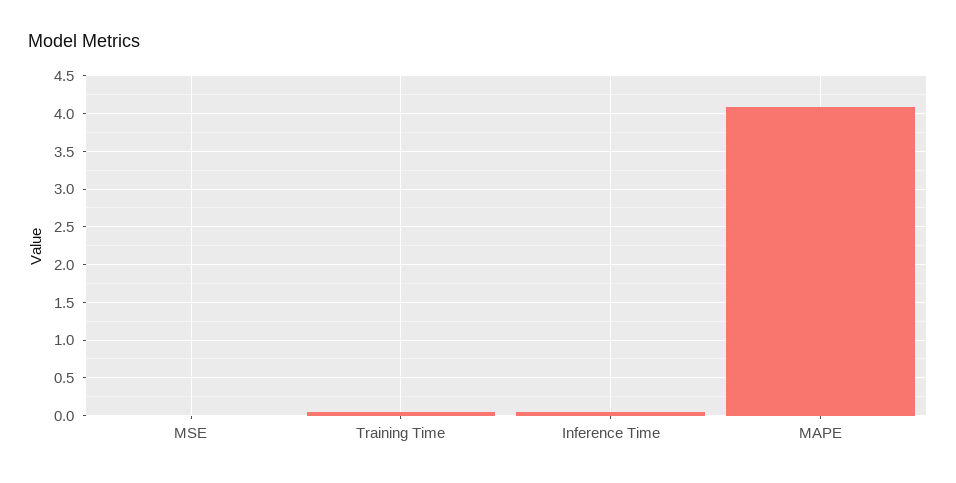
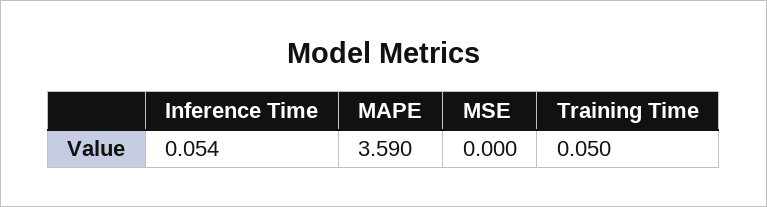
  {
    "MSE": 0,
    "Training Time": 0.05,
    "Inference Time": 0.054,
-   "MAPE": 4.1
+   "MAPE": 3.59
  }

